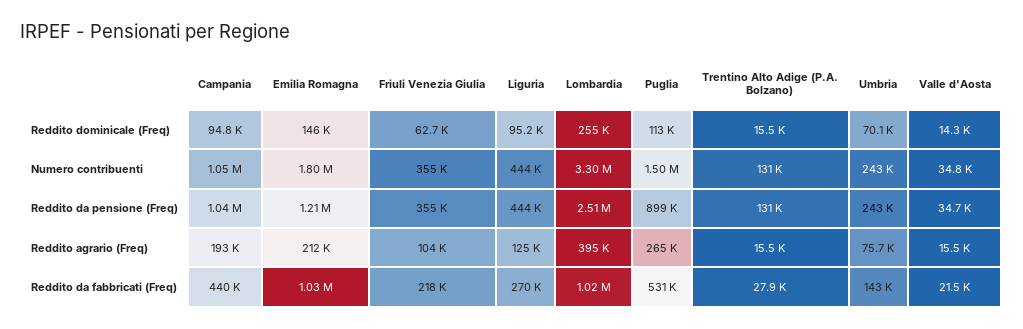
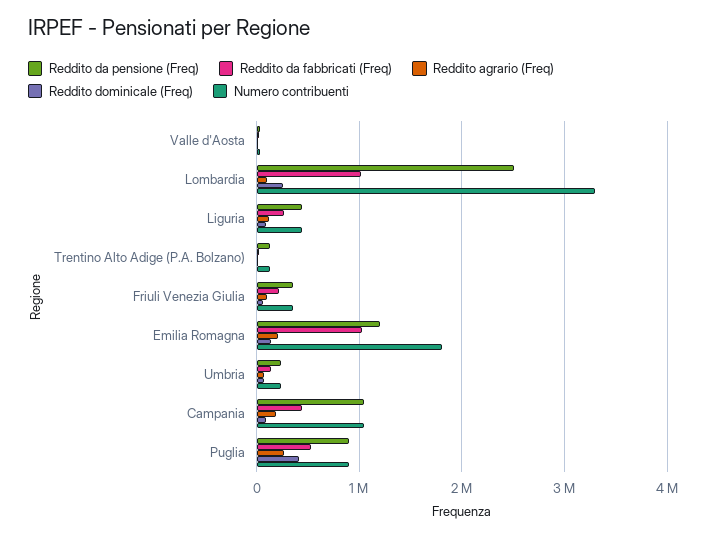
  {
    "Reddito dominicale (Freq)": {
      "Campania": 94800,
      "Emilia Romagna": 146000,
      "Friuli Venezia Giulia": 62700,
      "Liguria": 95200,
      "Lombardia": 255000,
-     "Puglia": 113000,
+     "Puglia": 400000,
      "Trentino Alto Adige (P.A. Bolzano)": 15500,
      "Umbria": 70100,
      "Valle d'Aosta": 14300
    },
    "Numero contribuenti": {
      "Campania": 1050000,
      "Emilia Romagna": 1800000,
      "Friuli Venezia Giulia": 355000,
      "Liguria": 444000,
      "Lombardia": 3300000,
-     "Puglia": 1500000,
+     "Puglia": 900000,
      "Trentino Alto Adige (P.A. Bolzano)": 131000,
      "Umbria": 243000,
      "Valle d'Aosta": 34800
    },
    "Reddito da pensione (Freq)": {
      "Campania": 1040000,
      "Emilia Romagna": 1210000,
      "Friuli Venezia Giulia": 355000,
      "Liguria": 444000,
      "Lombardia": 2510000,
      "Puglia": 899000,
      "Trentino Alto Adige (P.A. Bolzano)": 131000,
      "Umbria": 243000,
      "Valle d'Aosta": 34700
    },
    "Reddito agrario (Freq)": {
      "Campania": 193000,
      "Emilia Romagna": 212000,
      "Friuli Venezia Giulia": 104000,
      "Liguria": 125000,
-     "Lombardia": 395000,
+     "Lombardia": 100000,
      "Puglia": 265000,
      "Trentino Alto Adige (P.A. Bolzano)": 15500,
      "Umbria": 75700,
      "Valle d'Aosta": 15500
    },
    "Reddito da fabbricati (Freq)": {
      "Campania": 440000,
      "Emilia Romagna": 1030000,
      "Friuli Venezia Giulia": 218000,
      "Liguria": 270000,
      "Lombardia": 1020000,
      "Puglia": 531000,
      "Trentino Alto Adige (P.A. Bolzano)": 27900,
      "Umbria": 143000,
      "Valle d'Aosta": 21500
    }
  }

